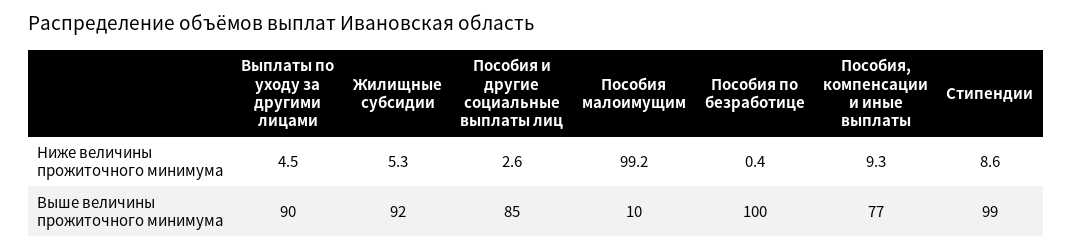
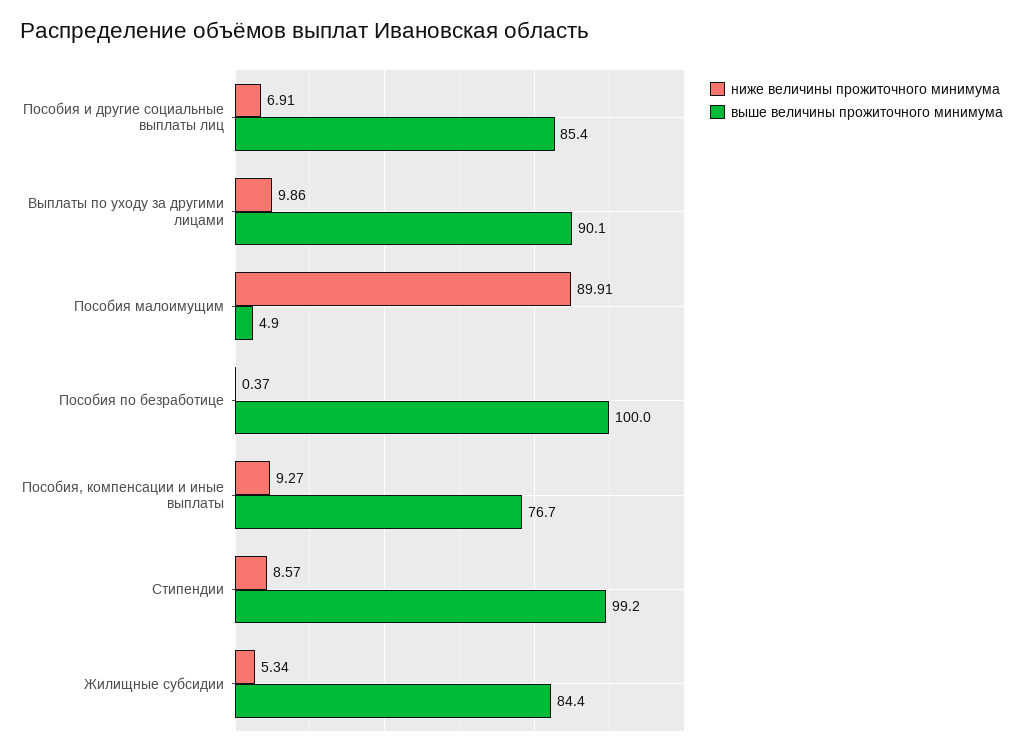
  {
    "Ниже величины прожиточного минимума": {
-     "Выплаты по уходу за другими лицами": 4.5,
+     "Выплаты по уходу за другими лицами": 9.86,
      "Жилищные субсидии": 5.34,
-     "Пособия и другие социальные выплаты лиц": 2.6,
+     "Пособия и другие социальные выплаты лиц": 6.91,
-     "Пособия малоимущим": 99.2,
+     "Пособия малоимущим": 89.91,
      "Пособия по безработице": 0.37,
      "Пособия, компенсации и иные выплаты": 9.27,
      "Стипендии": 8.57
    },
    "Выше величины прожиточного минимума": {
      "Выплаты по уходу за другими лицами": 90.1,
-     "Жилищные субсидии": 92,
+     "Жилищные субсидии": 84.4,
      "Пособия и другие социальные выплаты лиц": 85.4,
-     "Пособия малоимущим": 10,
+     "Пособия малоимущим": 4.9,
      "Пособия по безработице": 100,
      "Пособия, компенсации и иные выплаты": 76.7,
      "Стипендии": 99.2
    }
  }

